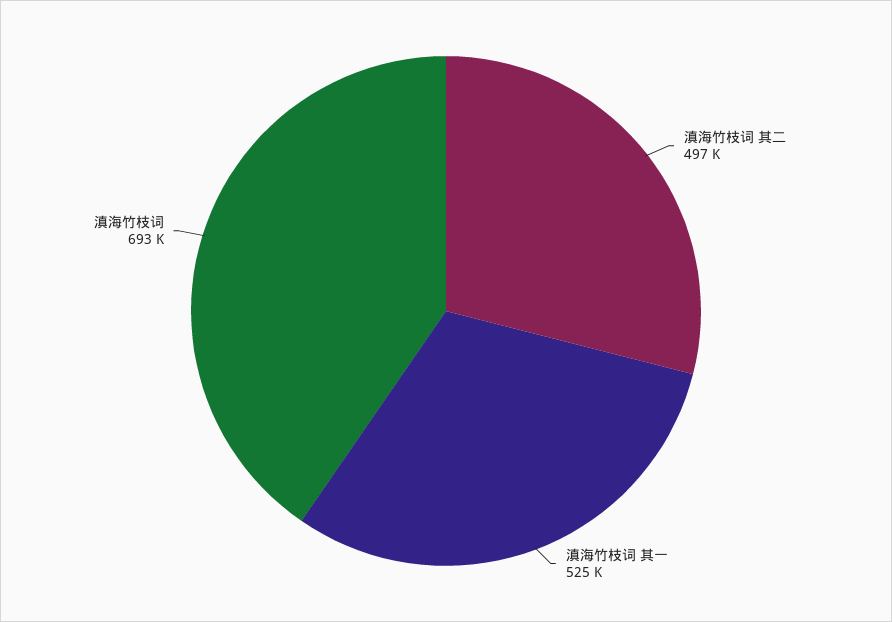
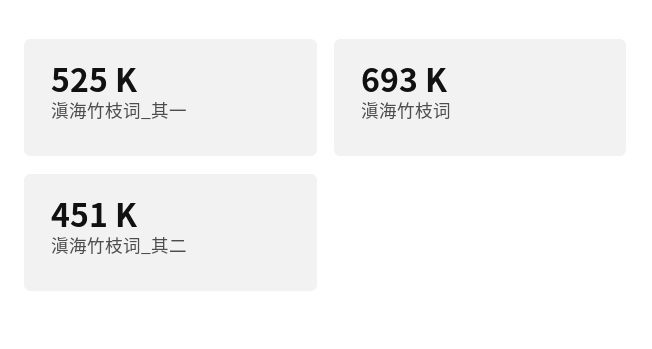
  {
-   "滇海竹枝词 其二": 497000,
+   "滇海竹枝词 其二": 451000,
    "滇海竹枝词 其一": 525000,
    "滇海竹枝词": 693000
  }

